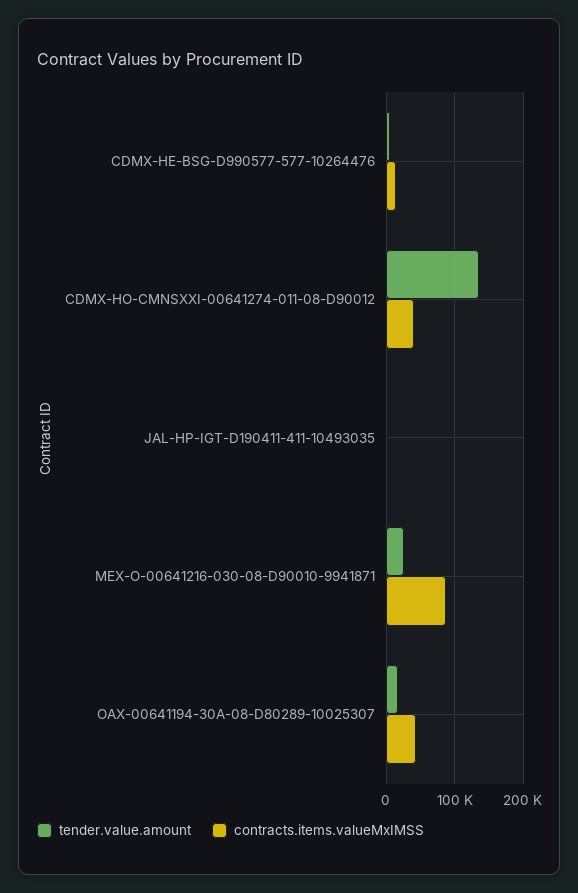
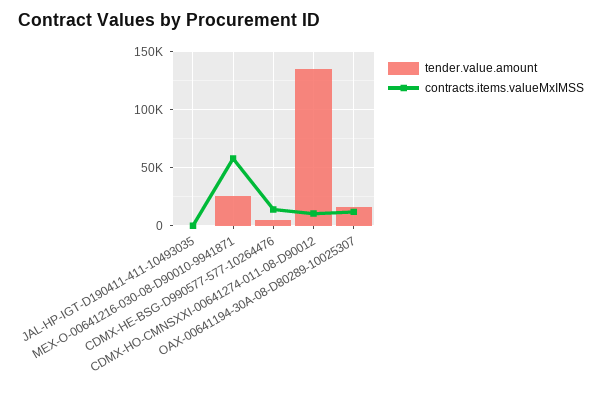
  {
    "tender.value.amount": {
      "CDMX-HE-BSG-D990577-577-10264476": 10000,
      "CDMX-HO-CMNSXXI-00641274-011-08-D90012": 140000,
      "JAL-HP-IGT-D190411-411-10493035": 0,
      "MEX-O-00641216-030-08-D90010-9941871": 30000,
      "OAX-00641194-30A-08-D80289-10025307": 20000
    },
    "contracts.items.valueMxIMSS": {
      "CDMX-HE-BSG-D990577-577-10264476": 10000,
-     "CDMX-HO-CMNSXXI-00641274-011-08-D90012": 40000,
+     "CDMX-HO-CMNSXXI-00641274-011-08-D90012": 10000,
      "JAL-HP-IGT-D190411-411-10493035": 0,
-     "MEX-O-00641216-030-08-D90010-9941871": 90000,
+     "MEX-O-00641216-030-08-D90010-9941871": 60000,
-     "OAX-00641194-30A-08-D80289-10025307": 40000
+     "OAX-00641194-30A-08-D80289-10025307": 10000
    }
  }

